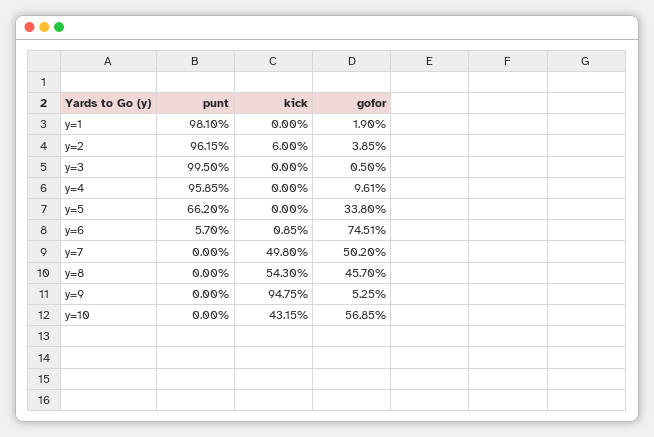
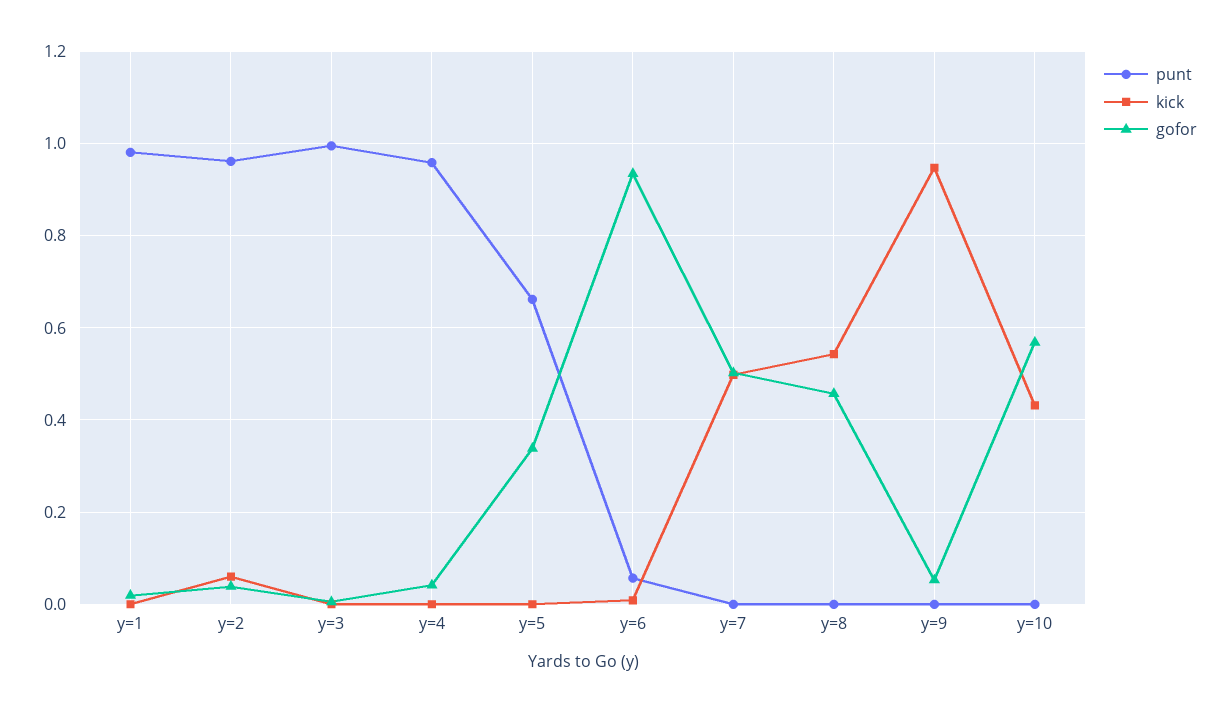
  {
    "punt": {
      "y=1": 0.981,
      "y=2": 0.9615,
      "y=3": 0.995,
      "y=4": 0.9585,
      "y=5": 0.662,
      "y=6": 0.057,
      "y=7": 0,
      "y=8": 0,
      "y=9": 0,
      "y=10": 0
    },
    "kick": {
      "y=1": 0,
      "y=2": 0.06,
      "y=3": 0,
      "y=4": 0,
      "y=5": 0,
      "y=6": 0.0085,
      "y=7": 0.498,
      "y=8": 0.543,
      "y=9": 0.9475,
      "y=10": 0.4315
    },
    "gofor": {
      "y=1": 0.019,
      "y=2": 0.0385,
      "y=3": 0.005,
-     "y=4": 0.0961,
+     "y=4": 0.04,
      "y=5": 0.338,
-     "y=6": 0.7451,
+     "y=6": 0.94,
      "y=7": 0.502,
      "y=8": 0.457,
      "y=9": 0.0525,
      "y=10": 0.5685
    }
  }

